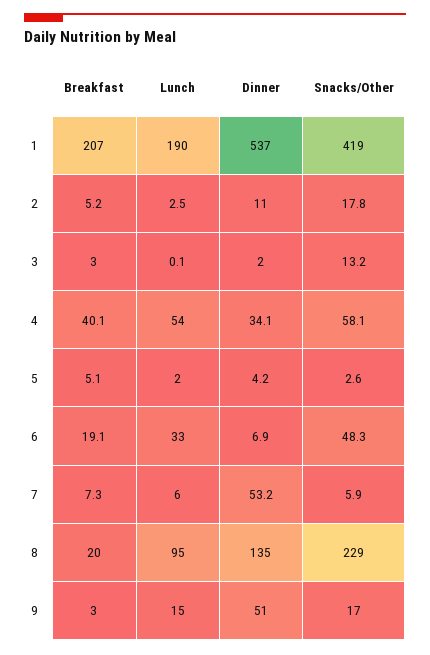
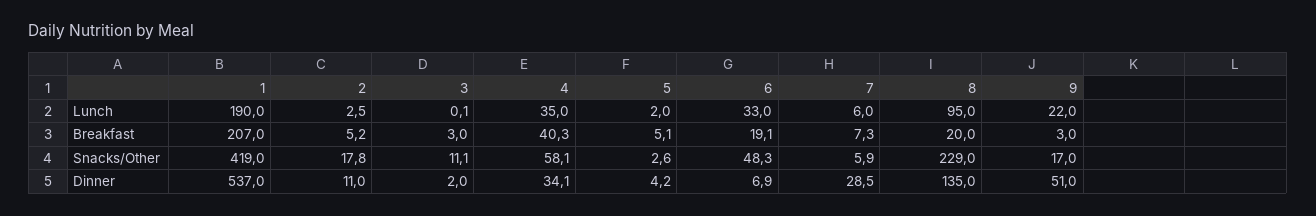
  {
    "Breakfast": {
      "1": 207,
      "2": 5.2,
      "3": 3,
-     "4": 40.1,
+     "4": 40.3,
      "5": 5.1,
      "6": 19.1,
      "7": 7.3,
      "8": 20,
      "9": 3
    },
    "Lunch": {
      "1": 190,
      "2": 2.5,
      "3": 0.1,
-     "4": 54,
+     "4": 35,
      "5": 2,
      "6": 33,
      "7": 6,
      "8": 95,
-     "9": 15
+     "9": 22
    },
    "Dinner": {
      "1": 537,
      "2": 11,
      "3": 2,
      "4": 34.1,
      "5": 4.2,
      "6": 6.9,
-     "7": 53.2,
+     "7": 28.5,
      "8": 135,
      "9": 51
    },
    "Snacks/Other": {
      "1": 419,
      "2": 17.8,
-     "3": 13.2,
+     "3": 11.1,
      "4": 58.1,
      "5": 2.6,
      "6": 48.3,
      "7": 5.9,
      "8": 229,
      "9": 17
    }
  }

